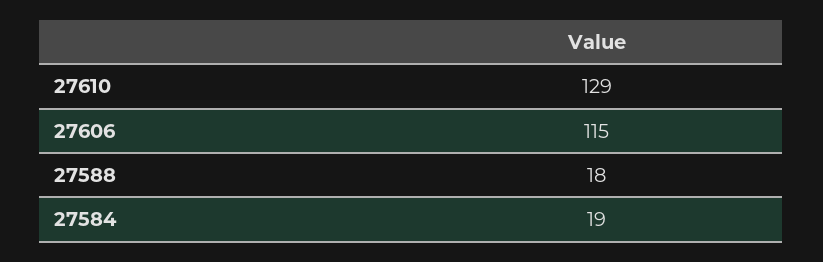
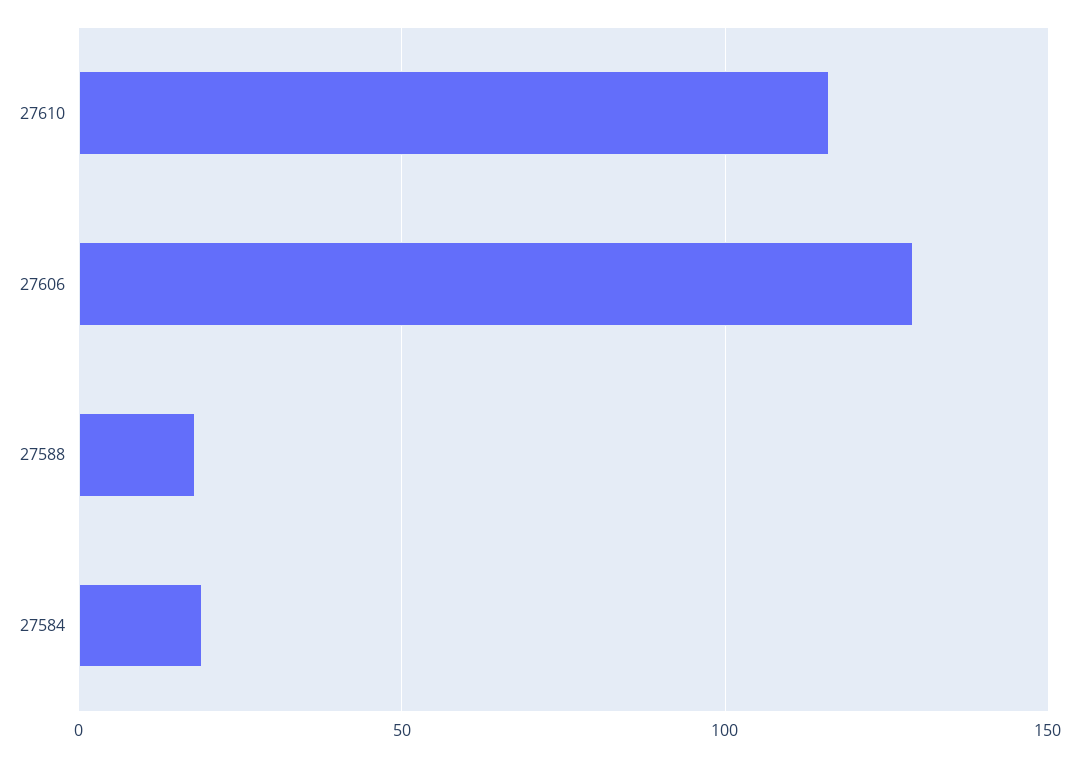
  {
-   "27610": 129,
+   "27610": 115,
-   "27606": 115,
+   "27606": 130,
    "27588": 18,
    "27584": 19
  }

